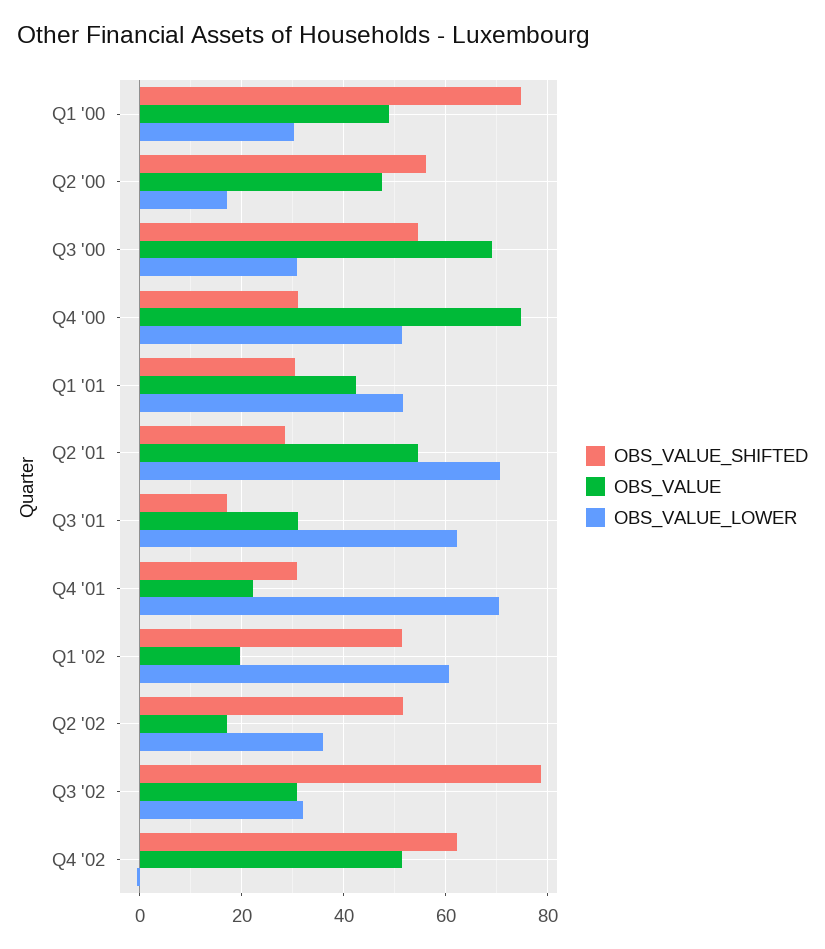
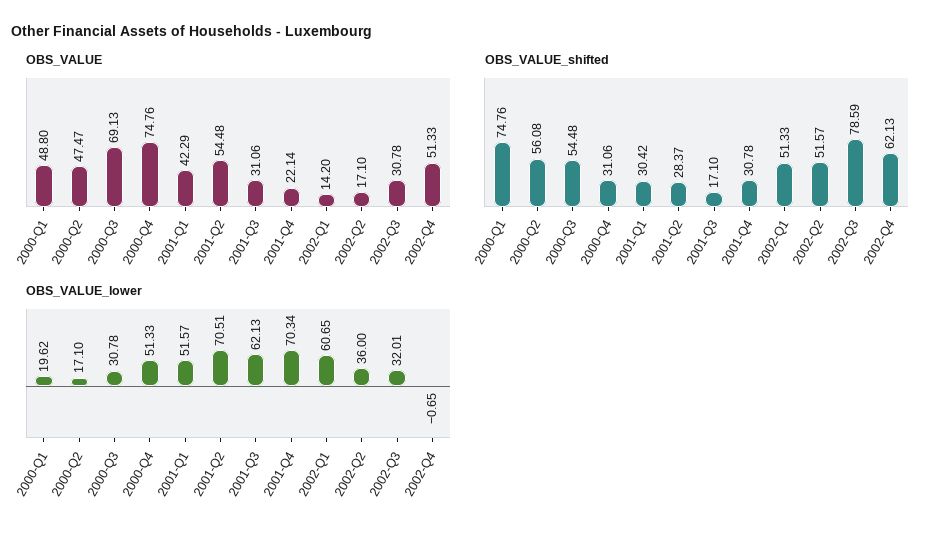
  {
    "OBS_VALUE_SHIFTED": {
      "Q1 '00": 74.76,
      "Q2 '00": 56.08,
      "Q3 '00": 54.48,
      "Q4 '00": 31.06,
      "Q1 '01": 30.42,
      "Q2 '01": 28.37,
      "Q3 '01": 17.1,
      "Q4 '01": 30.78,
      "Q1 '02": 51.33,
      "Q2 '02": 51.57,
      "Q3 '02": 78.59,
      "Q4 '02": 62.13
    },
    "OBS_VALUE": {
      "Q1 '00": 48.8,
      "Q2 '00": 47.47,
      "Q3 '00": 69.13,
      "Q4 '00": 74.76,
      "Q1 '01": 42.29,
      "Q2 '01": 54.48,
      "Q3 '01": 31.06,
      "Q4 '01": 22.14,
-     "Q1 '02": 20,
+     "Q1 '02": 14.2,
      "Q2 '02": 17.1,
      "Q3 '02": 30.78,
      "Q4 '02": 51.33
    },
    "OBS_VALUE_LOWER": {
-     "Q1 '00": 30,
+     "Q1 '00": 19.62,
      "Q2 '00": 17.1,
      "Q3 '00": 30.78,
      "Q4 '00": 51.33,
      "Q1 '01": 51.57,
      "Q2 '01": 70.51,
      "Q3 '01": 62.13,
      "Q4 '01": 70.34,
      "Q1 '02": 60.65,
      "Q2 '02": 36,
      "Q3 '02": 32.01,
      "Q4 '02": -0.65
    }
  }

